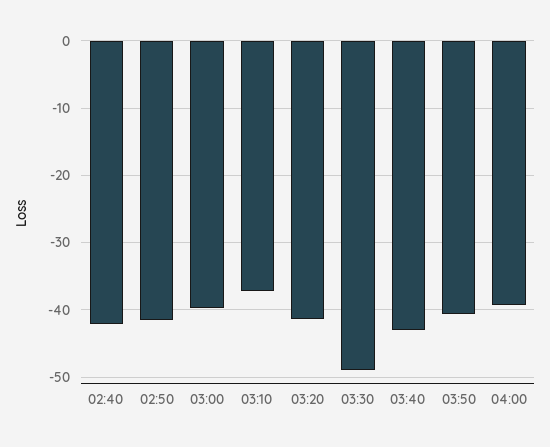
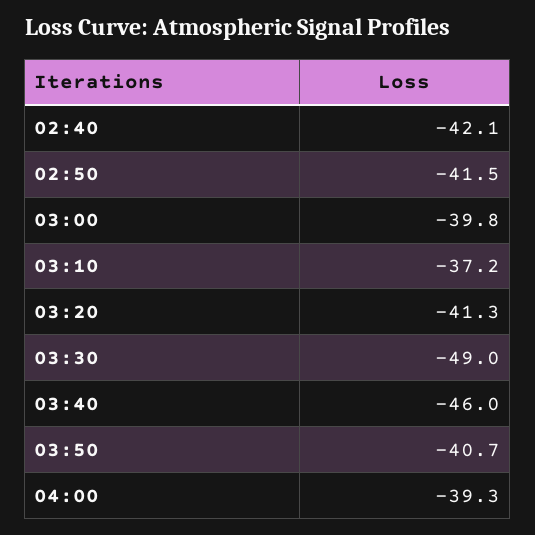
  {
    "02:40": -42.1,
    "02:50": -41.5,
    "03:00": -39.8,
    "03:10": -37.2,
    "03:20": -41.3,
    "03:30": -49,
-   "03:40": -43,
+   "03:40": -46,
    "03:50": -40.7,
    "04:00": -39.3
  }

